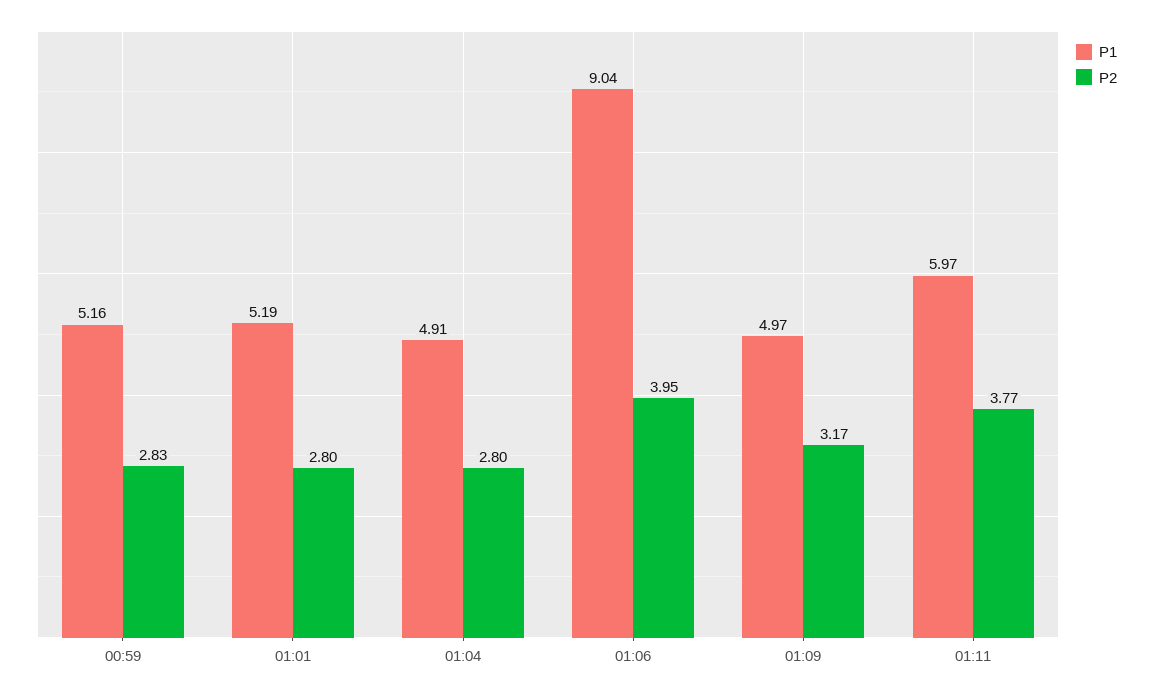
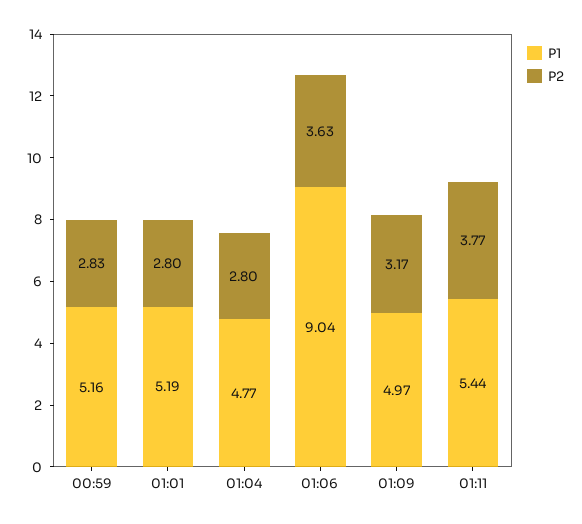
  {
    "P1": {
      "00:59": 5.16,
      "01:01": 5.19,
-     "01:04": 4.91,
+     "01:04": 4.77,
      "01:06": 9.04,
      "01:09": 4.97,
-     "01:11": 5.97
+     "01:11": 5.44
    },
    "P2": {
      "00:59": 2.83,
      "01:01": 2.8,
      "01:04": 2.8,
-     "01:06": 3.95,
+     "01:06": 3.63,
      "01:09": 3.17,
      "01:11": 3.77
    }
  }

